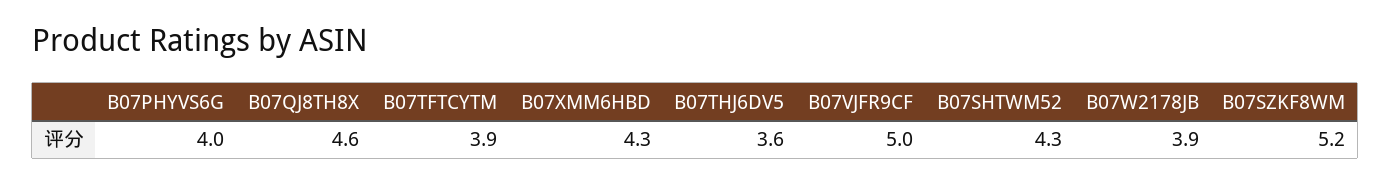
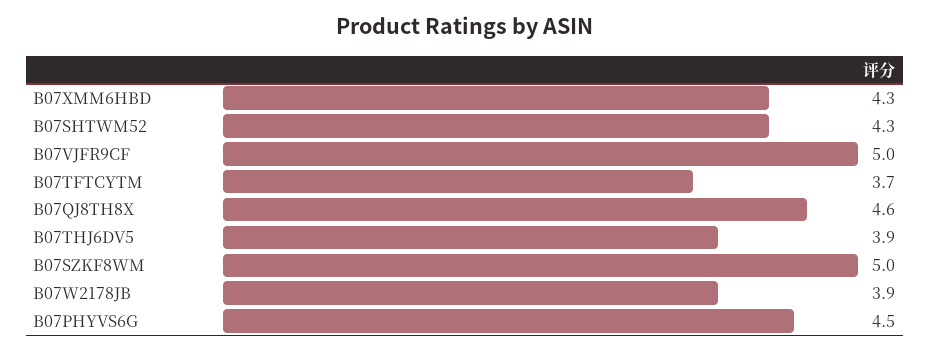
  {
-   "B07PHYVS6G": 4,
+   "B07PHYVS6G": 4.5,
    "B07QJ8TH8X": 4.6,
-   "B07TFTCYTM": 3.9,
+   "B07TFTCYTM": 3.7,
    "B07XMM6HBD": 4.3,
-   "B07THJ6DV5": 3.6,
+   "B07THJ6DV5": 3.9,
    "B07VJFR9CF": 5,
    "B07SHTWM52": 4.3,
    "B07W2178JB": 3.9,
-   "B07SZKF8WM": 5.2
+   "B07SZKF8WM": 5
  }

